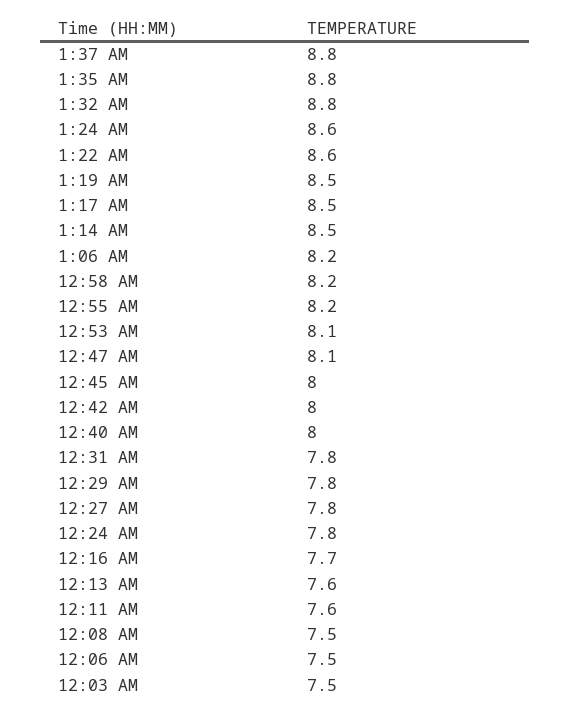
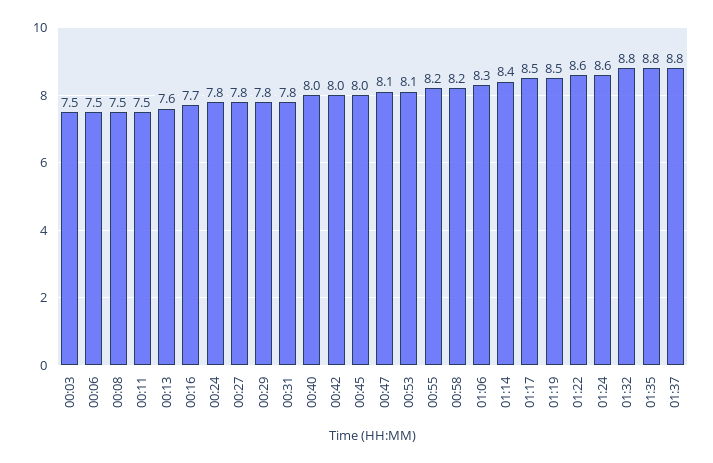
  {
    "1:37 AM": 8.8,
    "1:35 AM": 8.8,
    "1:32 AM": 8.8,
    "1:24 AM": 8.6,
    "1:22 AM": 8.6,
    "1:19 AM": 8.5,
    "1:17 AM": 8.5,
-   "1:14 AM": 8.5,
+   "1:14 AM": 8.4,
-   "1:06 AM": 8.2,
+   "1:06 AM": 8.3,
    "12:58 AM": 8.2,
    "12:55 AM": 8.2,
    "12:53 AM": 8.1,
    "12:47 AM": 8.1,
    "12:45 AM": 8,
    "12:42 AM": 8,
    "12:40 AM": 8,
    "12:31 AM": 7.8,
    "12:29 AM": 7.8,
    "12:27 AM": 7.8,
    "12:24 AM": 7.8,
    "12:16 AM": 7.7,
    "12:13 AM": 7.6,
-   "12:11 AM": 7.6,
+   "12:11 AM": 7.5,
    "12:08 AM": 7.5,
    "12:06 AM": 7.5,
    "12:03 AM": 7.5
  }

